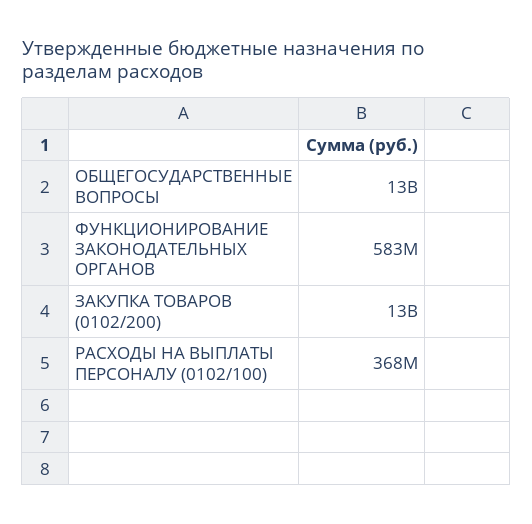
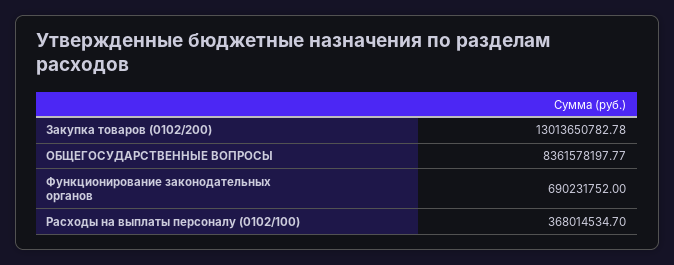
  {
-   "ОБЩЕГОСУДАРСТВЕННЫЕ ВОПРОСЫ": 13000000000,
+   "ОБЩЕГОСУДАРСТВЕННЫЕ ВОПРОСЫ": 8361578197.77,
-   "ФУНКЦИОНИРОВАНИЕ ЗАКОНОДАТЕЛЬНЫХ ОРГАНОВ": 583000000,
+   "ФУНКЦИОНИРОВАНИЕ ЗАКОНОДАТЕЛЬНЫХ ОРГАНОВ": 690231752,
    "ЗАКУПКА ТОВАРОВ (0102/200)": 13013650782.78,
    "РАСХОДЫ НА ВЫПЛАТЫ ПЕРСОНАЛУ (0102/100)": 368014534.7
  }

